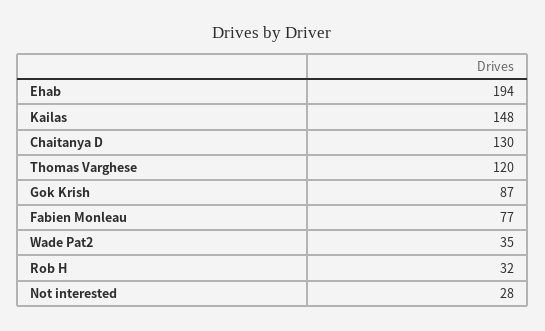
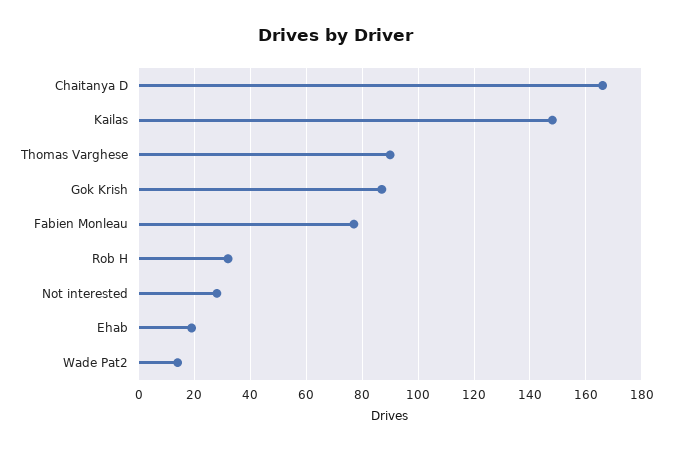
  {
-   "Ehab": 194,
+   "Ehab": 20,
    "Kailas": 148,
-   "Chaitanya D": 130,
+   "Chaitanya D": 165,
-   "Thomas Varghese": 120,
+   "Thomas Varghese": 90,
    "Gok Krish": 87,
    "Fabien Monleau": 77,
-   "Wade Pat2": 35,
+   "Wade Pat2": 15,
    "Rob H": 32,
    "Not interested": 28
  }

